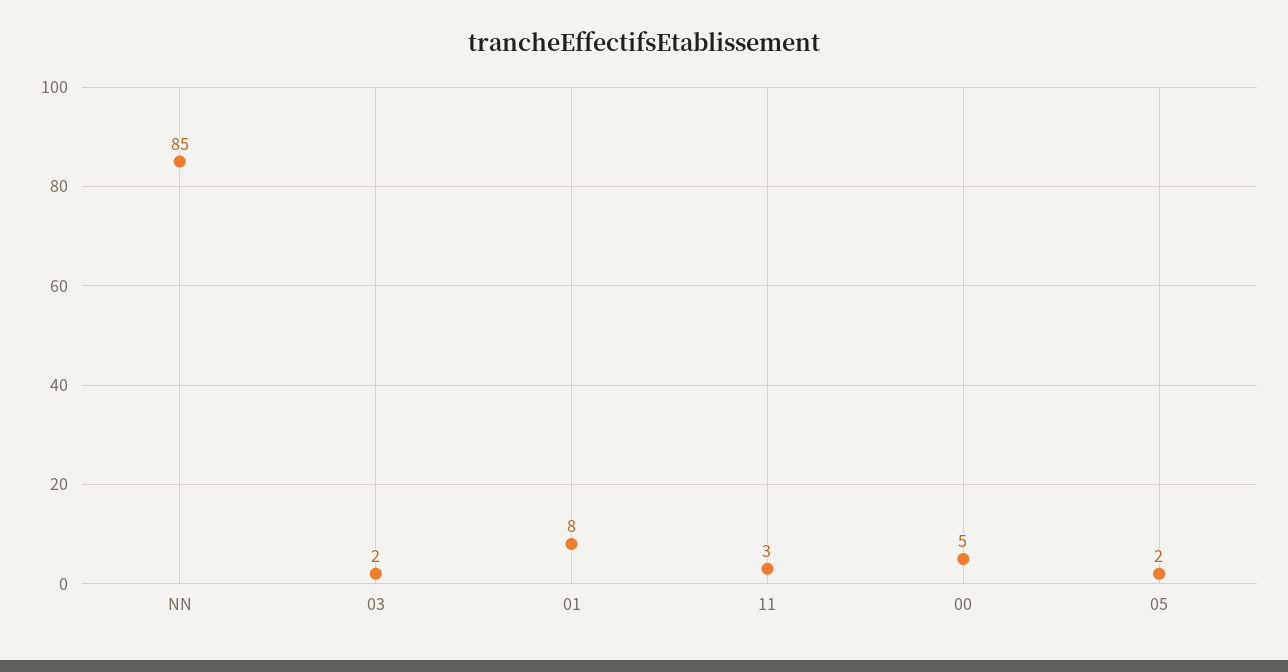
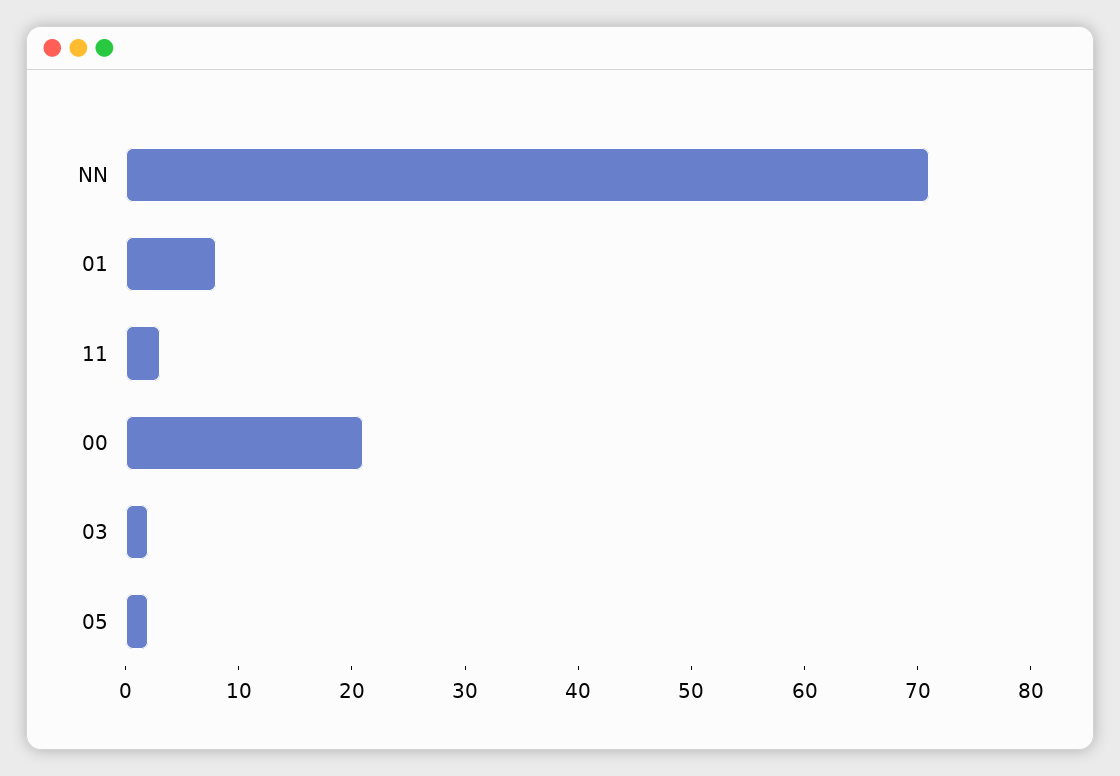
  {
-   "NN": 85,
+   "NN": 71,
    "03": 2,
    "01": 8,
    "11": 3,
-   "00": 5,
+   "00": 21,
    "05": 2
  }

